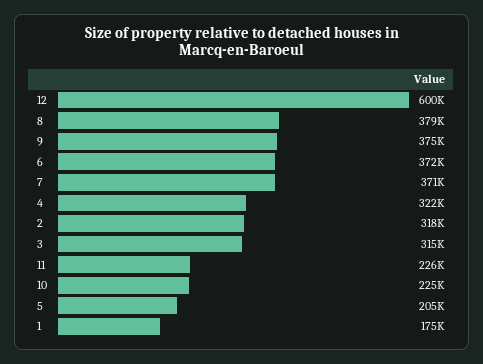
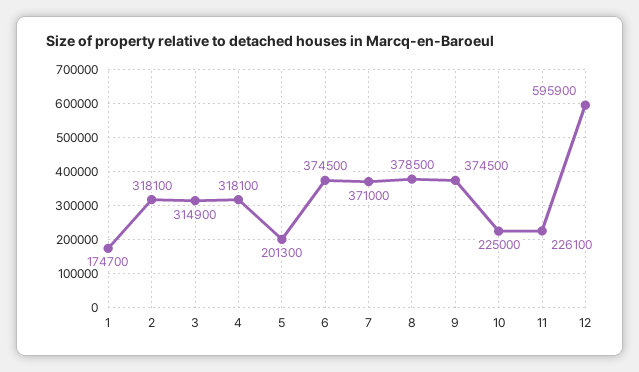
  {
-   "12": 600000,
+   "12": 595900,
    "8": 378500,
    "9": 374500,
-   "6": 372000,
+   "6": 374500,
    "7": 371000,
-   "4": 322000,
+   "4": 318100,
    "2": 318100,
    "3": 314900,
    "11": 226100,
    "10": 225000,
-   "5": 205000,
+   "5": 201300,
    "1": 174700
  }

